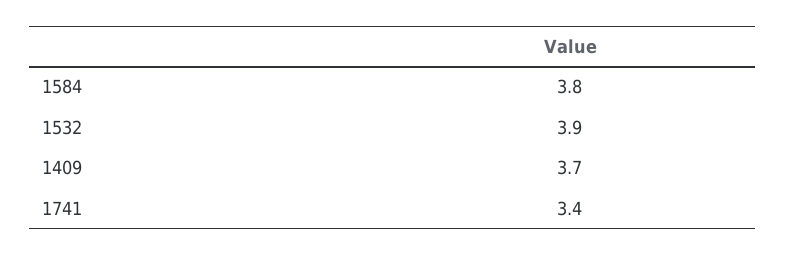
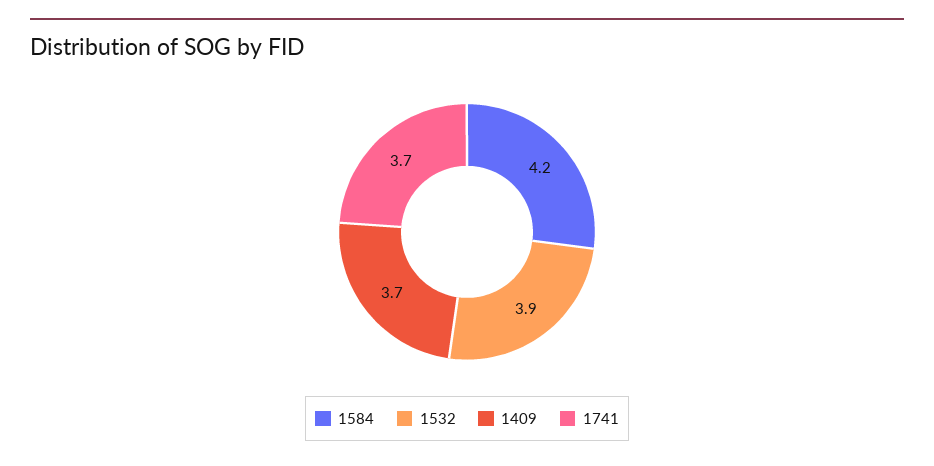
  {
-   "1584": 3.8,
+   "1584": 4.2,
    "1532": 3.9,
    "1409": 3.7,
-   "1741": 3.4
+   "1741": 3.7
  }

